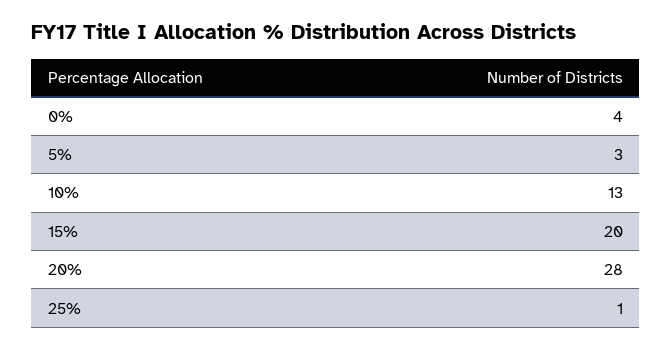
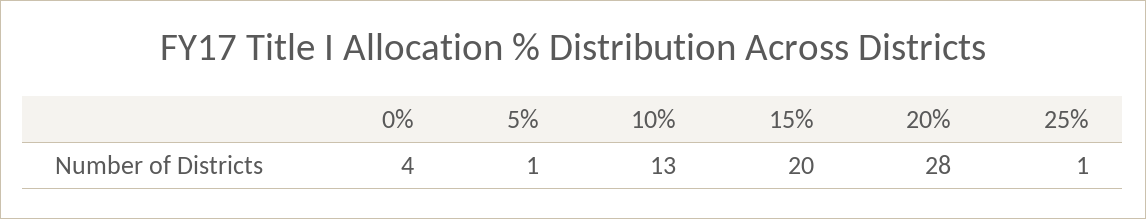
  {
    "0%": 4,
-   "5%": 3,
+   "5%": 1,
    "10%": 13,
    "15%": 20,
    "20%": 28,
    "25%": 1
  }

